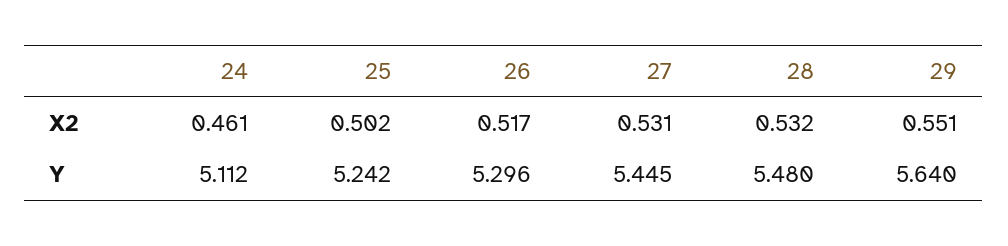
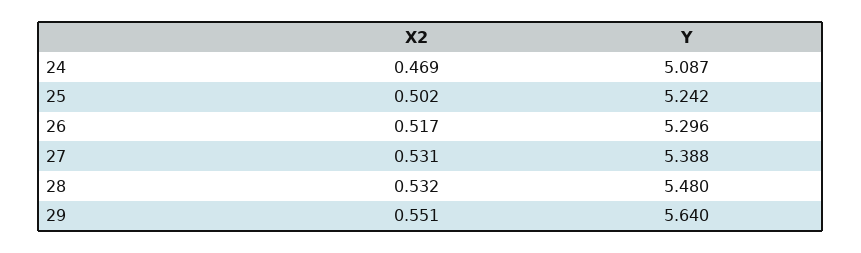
  {
    "24": {
-     "X2": 0.461,
+     "X2": 0.469,
-     "Y": 5.112
+     "Y": 5.087
    },
    "25": {
      "X2": 0.502,
      "Y": 5.242
    },
    "26": {
      "X2": 0.517,
      "Y": 5.296
    },
    "27": {
      "X2": 0.531,
-     "Y": 5.445
+     "Y": 5.388
    },
    "28": {
      "X2": 0.532,
      "Y": 5.48
    },
    "29": {
      "X2": 0.551,
      "Y": 5.64
    }
  }

